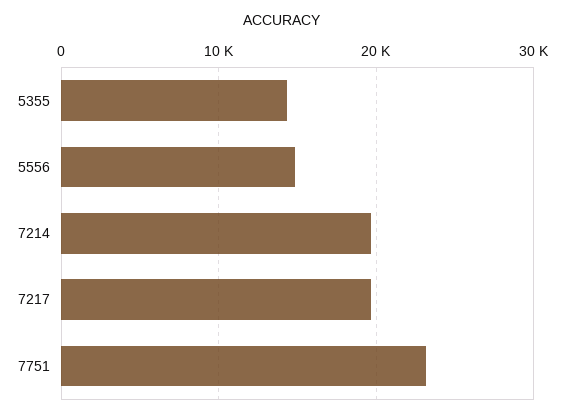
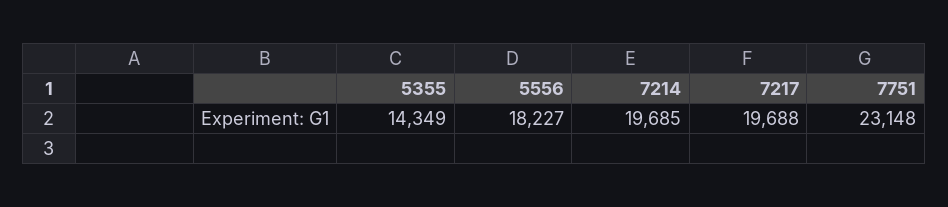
  {
    "5355": 14349,
-   "5556": 15000,
+   "5556": 18227,
    "7214": 19685,
    "7217": 19688,
    "7751": 23148
  }

